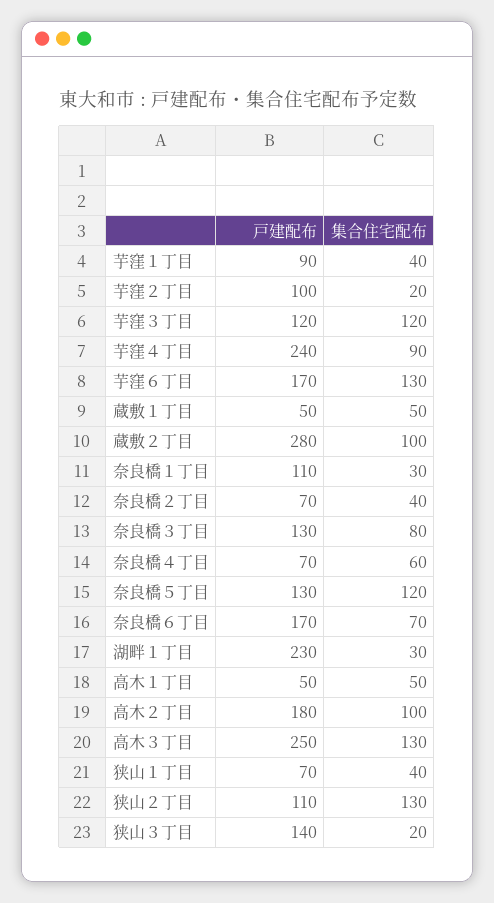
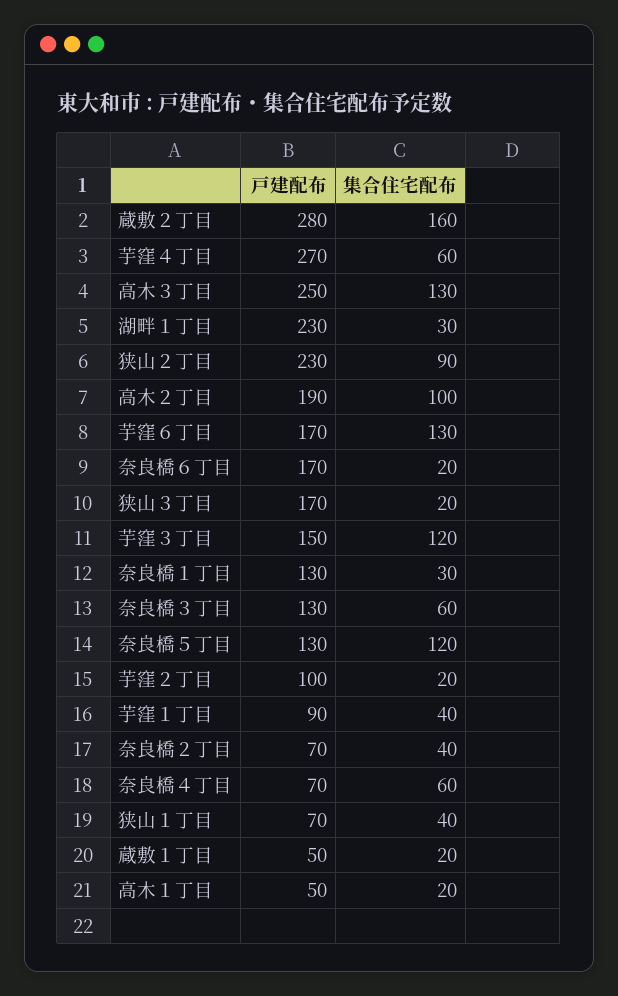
  {
    "戸建配布": {
      "芋窪１丁目": 90,
      "芋窪２丁目": 100,
-     "芋窪３丁目": 120,
+     "芋窪３丁目": 150,
-     "芋窪４丁目": 240,
+     "芋窪４丁目": 270,
      "芋窪６丁目": 170,
      "蔵敷１丁目": 50,
      "蔵敷２丁目": 280,
-     "奈良橋１丁目": 110,
+     "奈良橋１丁目": 130,
      "奈良橋２丁目": 70,
      "奈良橋３丁目": 130,
      "奈良橋４丁目": 70,
      "奈良橋５丁目": 130,
      "奈良橋６丁目": 170,
      "湖畔１丁目": 230,
      "高木１丁目": 50,
-     "高木２丁目": 180,
+     "高木２丁目": 190,
      "高木３丁目": 250,
      "狭山１丁目": 70,
-     "狭山２丁目": 110,
+     "狭山２丁目": 230,
-     "狭山３丁目": 140
+     "狭山３丁目": 170
    },
    "集合住宅配布": {
      "芋窪１丁目": 40,
      "芋窪２丁目": 20,
      "芋窪３丁目": 120,
-     "芋窪４丁目": 90,
+     "芋窪４丁目": 60,
      "芋窪６丁目": 130,
-     "蔵敷１丁目": 50,
+     "蔵敷１丁目": 20,
-     "蔵敷２丁目": 100,
+     "蔵敷２丁目": 160,
      "奈良橋１丁目": 30,
      "奈良橋２丁目": 40,
-     "奈良橋３丁目": 80,
+     "奈良橋３丁目": 60,
      "奈良橋４丁目": 60,
      "奈良橋５丁目": 120,
-     "奈良橋６丁目": 70,
+     "奈良橋６丁目": 20,
      "湖畔１丁目": 30,
-     "高木１丁目": 50,
+     "高木１丁目": 20,
      "高木２丁目": 100,
      "高木３丁目": 130,
      "狭山１丁目": 40,
-     "狭山２丁目": 130,
+     "狭山２丁目": 90,
      "狭山３丁目": 20
    }
  }

